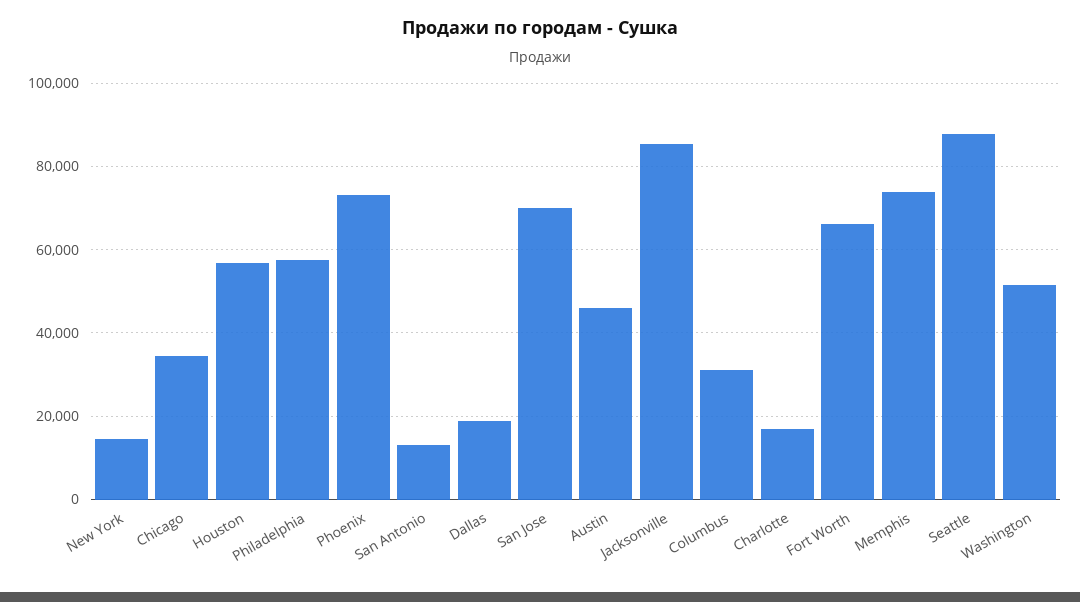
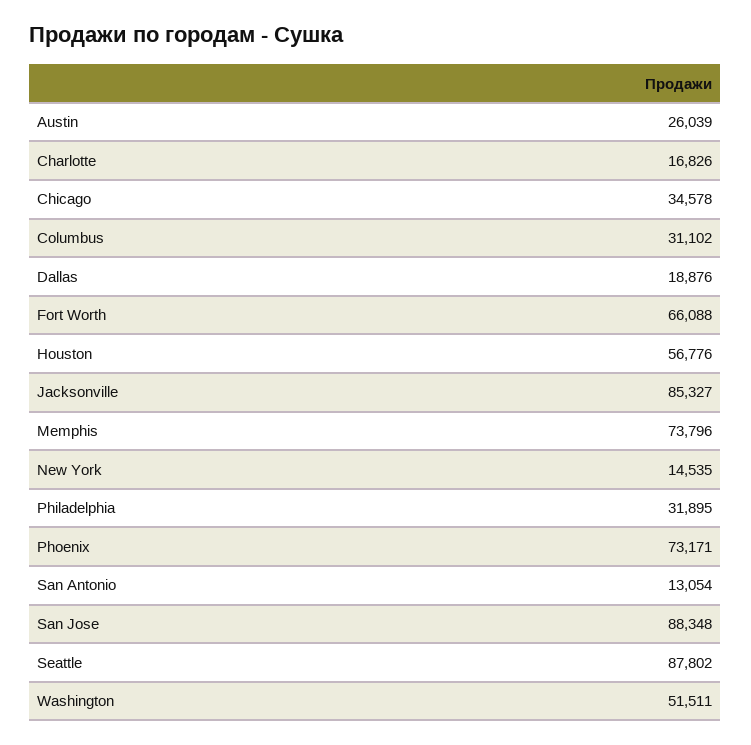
  {
    "New York": 14535,
    "Chicago": 34578,
    "Houston": 56776,
-   "Philadelphia": 58000,
+   "Philadelphia": 31895,
    "Phoenix": 73171,
    "San Antonio": 13054,
    "Dallas": 18876,
-   "San Jose": 70000,
+   "San Jose": 88348,
-   "Austin": 46000,
+   "Austin": 26039,
    "Jacksonville": 85327,
    "Columbus": 31102,
    "Charlotte": 16826,
    "Fort Worth": 66088,
    "Memphis": 73796,
    "Seattle": 87802,
    "Washington": 51511
  }

